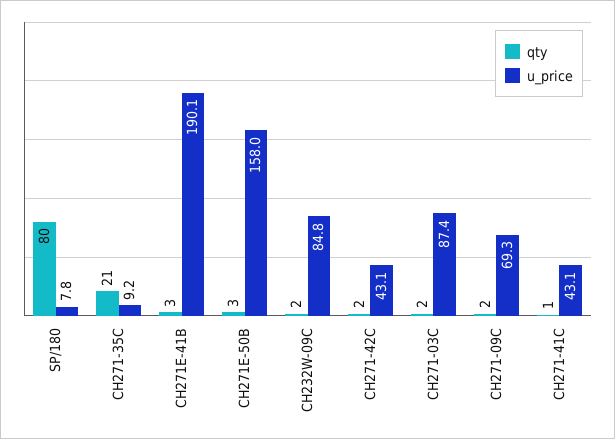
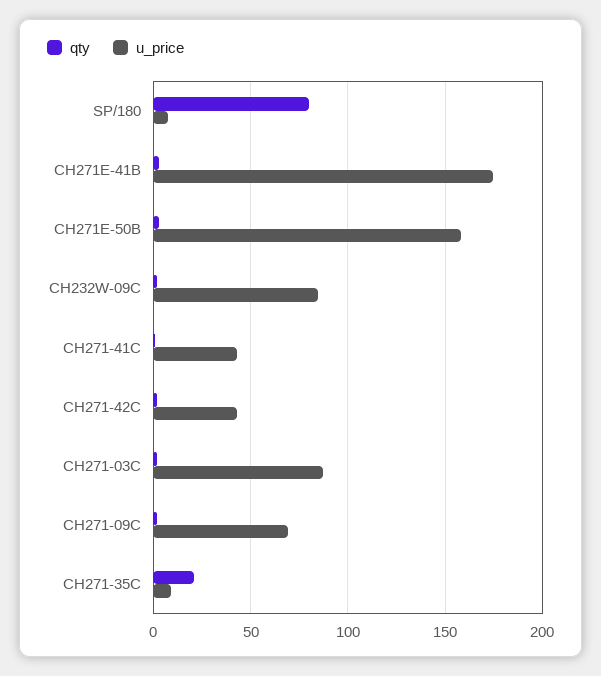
  {
    "qty": {
      "SP/180": 80,
      "CH271-35C": 21,
      "CH271E-41B": 3,
      "CH271E-50B": 3,
      "CH232W-09C": 2,
      "CH271-42C": 2,
      "CH271-03C": 2,
      "CH271-09C": 2,
      "CH271-41C": 1
    },
    "u_price": {
      "SP/180": 7.8,
      "CH271-35C": 9.2,
-     "CH271E-41B": 190.1,
+     "CH271E-41B": 175,
      "CH271E-50B": 158,
      "CH232W-09C": 84.8,
      "CH271-42C": 43.1,
      "CH271-03C": 87.4,
      "CH271-09C": 69.3,
      "CH271-41C": 43.1
    }
  }

